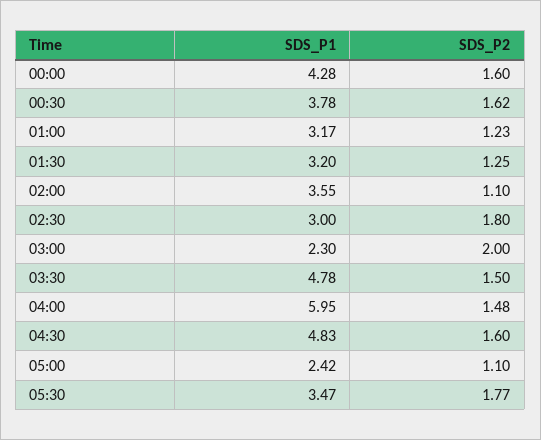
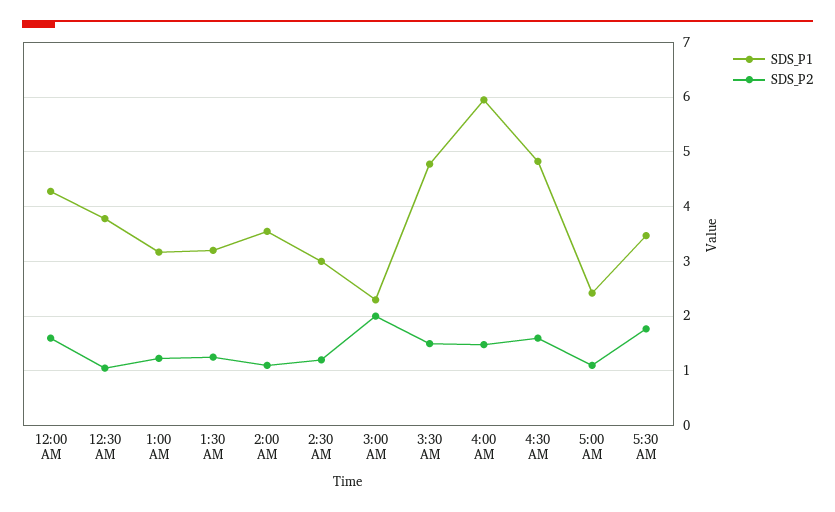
  {
    "SDS_P1": {
      "00:00": 4.28,
      "00:30": 3.78,
      "01:00": 3.17,
      "01:30": 3.2,
      "02:00": 3.55,
      "02:30": 3,
      "03:00": 2.3,
      "03:30": 4.78,
      "04:00": 5.95,
      "04:30": 4.83,
      "05:00": 2.42,
      "05:30": 3.47
    },
    "SDS_P2": {
      "00:00": 1.6,
-     "00:30": 1.62,
+     "00:30": 1,
      "01:00": 1.23,
      "01:30": 1.25,
      "02:00": 1.1,
-     "02:30": 1.8,
+     "02:30": 1.2,
      "03:00": 2,
      "03:30": 1.5,
      "04:00": 1.48,
      "04:30": 1.6,
      "05:00": 1.1,
      "05:30": 1.77
    }
  }

